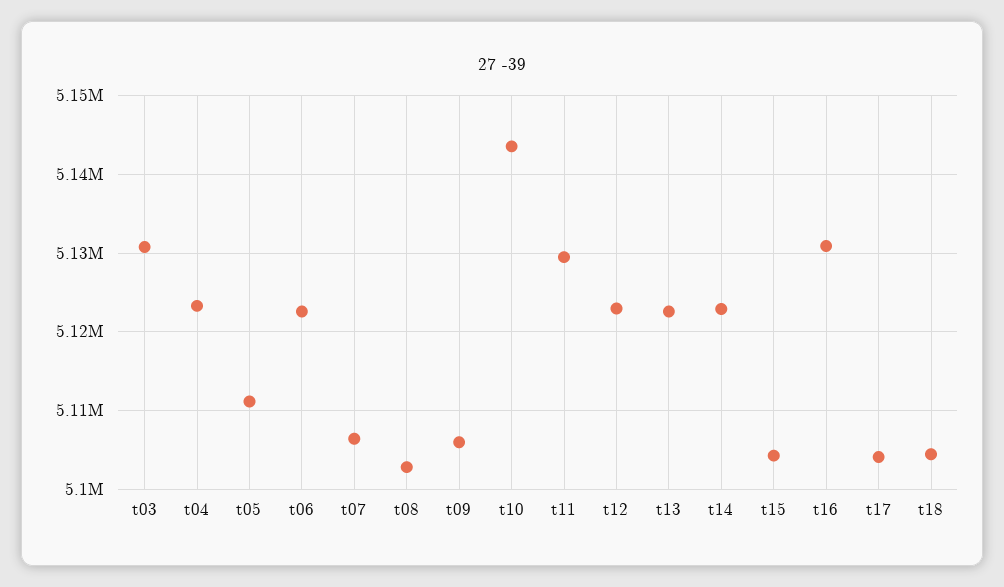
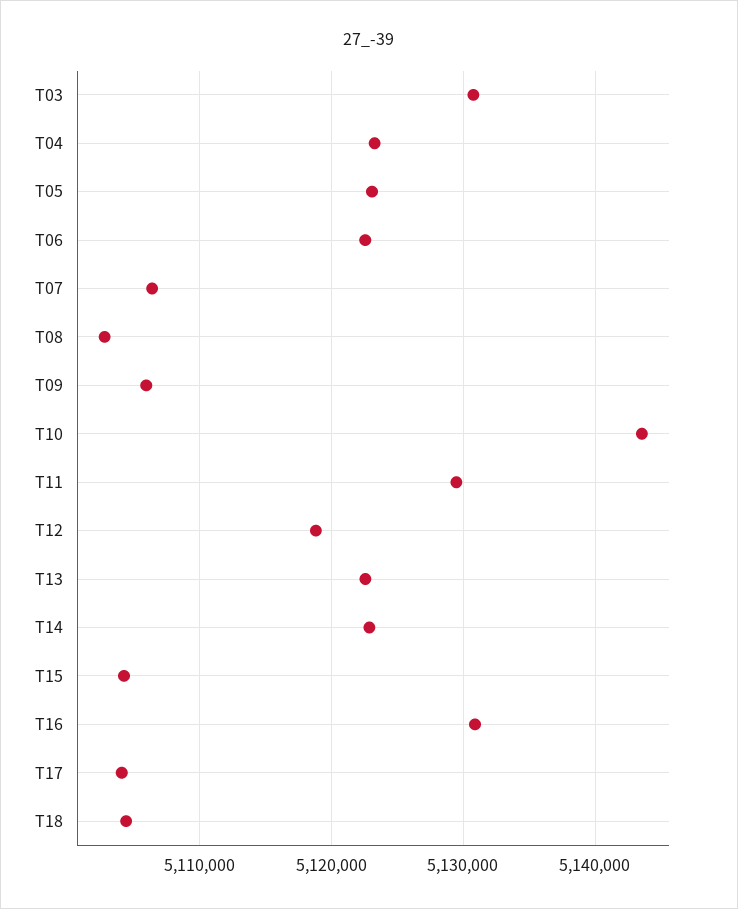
  {
    "t03": 5131000,
    "t04": 5123000,
-   "t05": 5111000,
+   "t05": 5123000,
    "t06": 5123000,
    "t07": 5106000,
    "t08": 5103000,
    "t09": 5106000,
    "t10": 5144000,
    "t11": 5129000,
-   "t12": 5123000,
+   "t12": 5119000,
    "t13": 5123000,
    "t14": 5123000,
    "t15": 5104000,
    "t16": 5131000,
    "t17": 5104000,
    "t18": 5104000
  }

